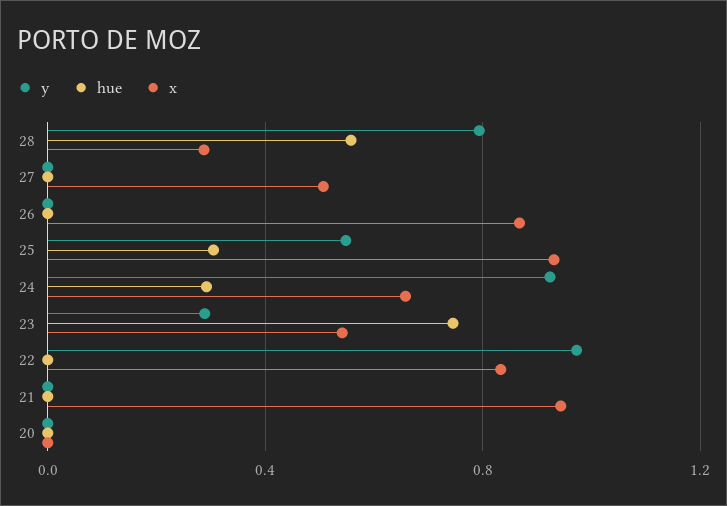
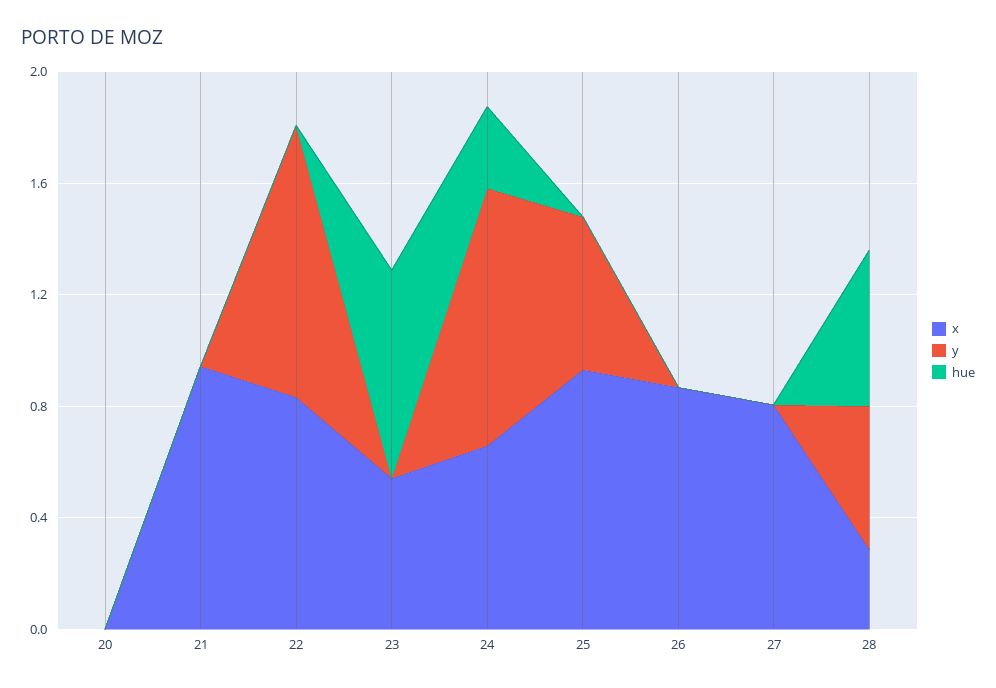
  {
    "y": {
-     "28": 0.8,
+     "28": 0.5,
      "27": 0,
      "26": 0,
      "25": 0.55,
      "24": 0.9,
-     "23": 0.3,
+     "23": 0,
      "22": 0.95,
      "21": 0,
      "20": 0
    },
    "hue": {
      "28": 0.55,
      "27": 0,
      "26": 0,
-     "25": 0.3,
+     "25": 0,
      "24": 0.3,
      "23": 0.75,
      "22": 0,
      "21": 0,
      "20": 0
    },
    "x": {
      "28": 0.3,
-     "27": 0.5,
+     "27": 0.8,
      "26": 0.85,
      "25": 0.95,
      "24": 0.65,
      "23": 0.55,
      "22": 0.85,
      "21": 0.95,
      "20": 0
    }
  }

